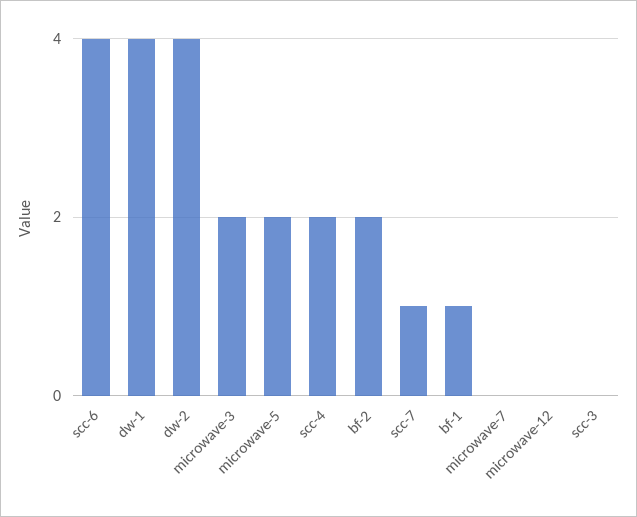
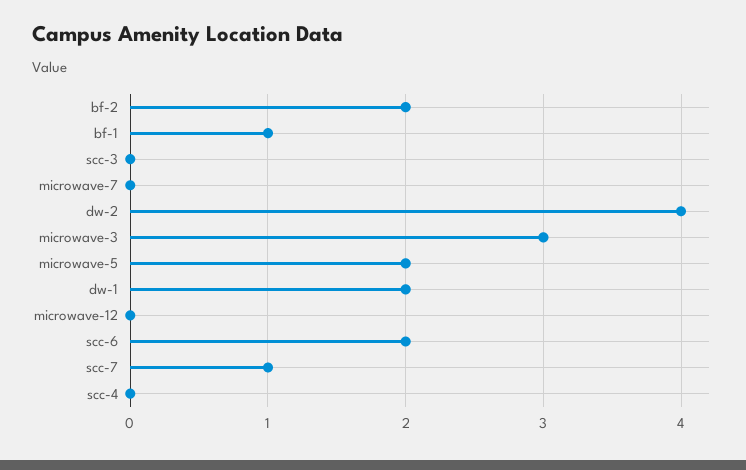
  {
-   "scc-6": 4,
+   "scc-6": 2,
-   "dw-1": 4,
+   "dw-1": 2,
    "dw-2": 4,
-   "microwave-3": 2,
+   "microwave-3": 3,
    "microwave-5": 2,
-   "scc-4": 2,
+   "scc-4": 0,
    "bf-2": 2,
    "scc-7": 1,
    "bf-1": 1,
    "microwave-7": 0,
    "microwave-12": 0,
    "scc-3": 0
  }

